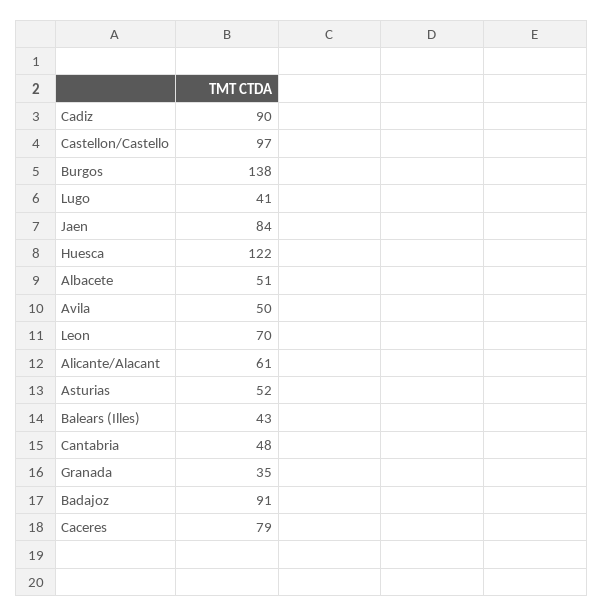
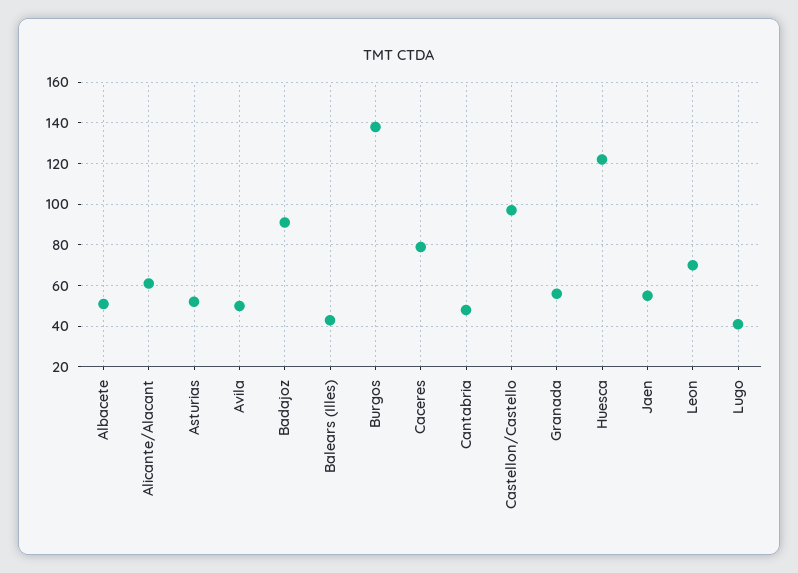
  {
-   "Cadiz": 90,
    "Castellon/Castello": 97,
    "Burgos": 138,
    "Lugo": 41,
-   "Jaen": 84,
+   "Jaen": 55,
    "Huesca": 122,
    "Albacete": 51,
    "Avila": 50,
    "Leon": 70,
    "Alicante/Alacant": 61,
    "Asturias": 52,
    "Balears (Illes)": 43,
    "Cantabria": 48,
-   "Granada": 35,
+   "Granada": 55,
    "Badajoz": 91,
    "Caceres": 79
  }

